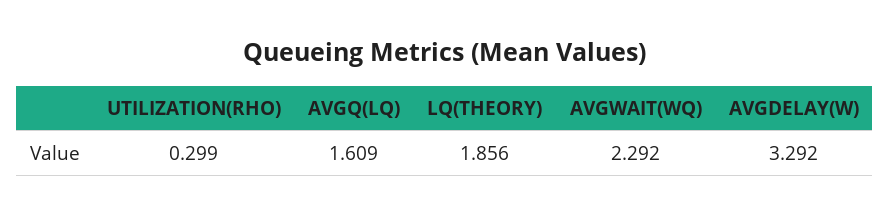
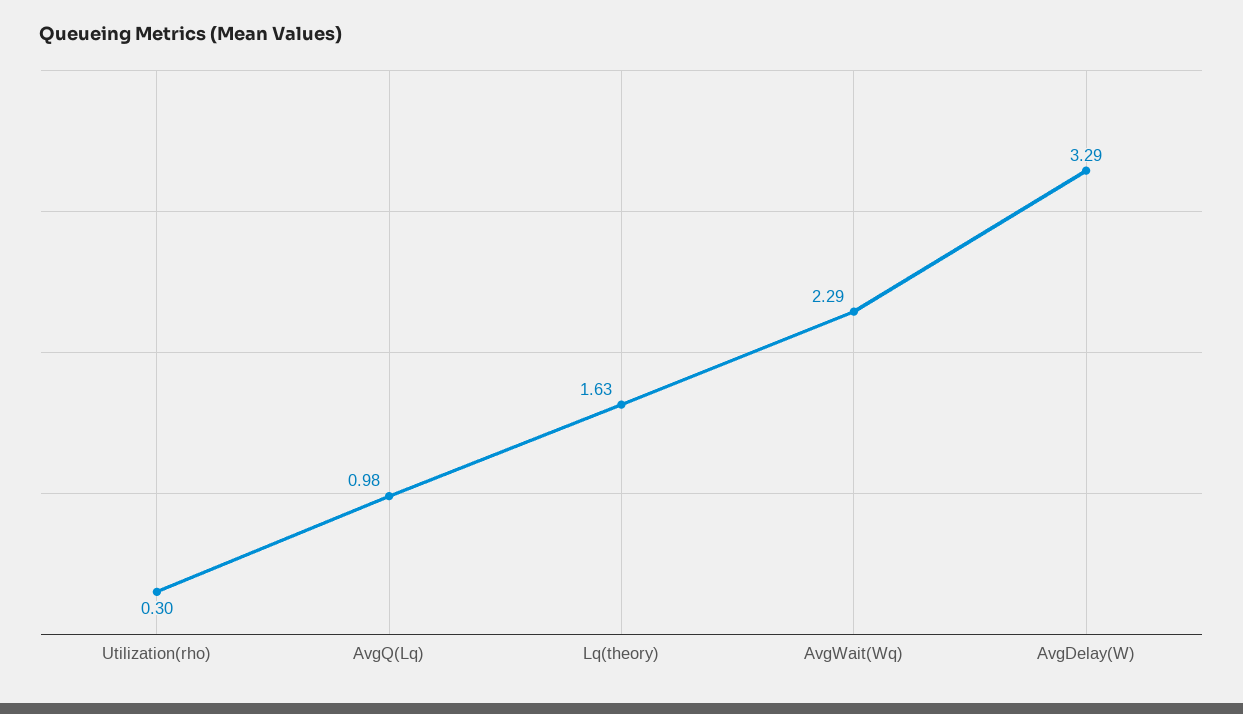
  {
    "UTILIZATION(RHO)": 0.299,
-   "AVGQ(LQ)": 1.609,
+   "AVGQ(LQ)": 0.98,
-   "LQ(THEORY)": 1.856,
+   "LQ(THEORY)": 1.63,
    "AVGWAIT(WQ)": 2.292,
    "AVGDELAY(W)": 3.292
  }

